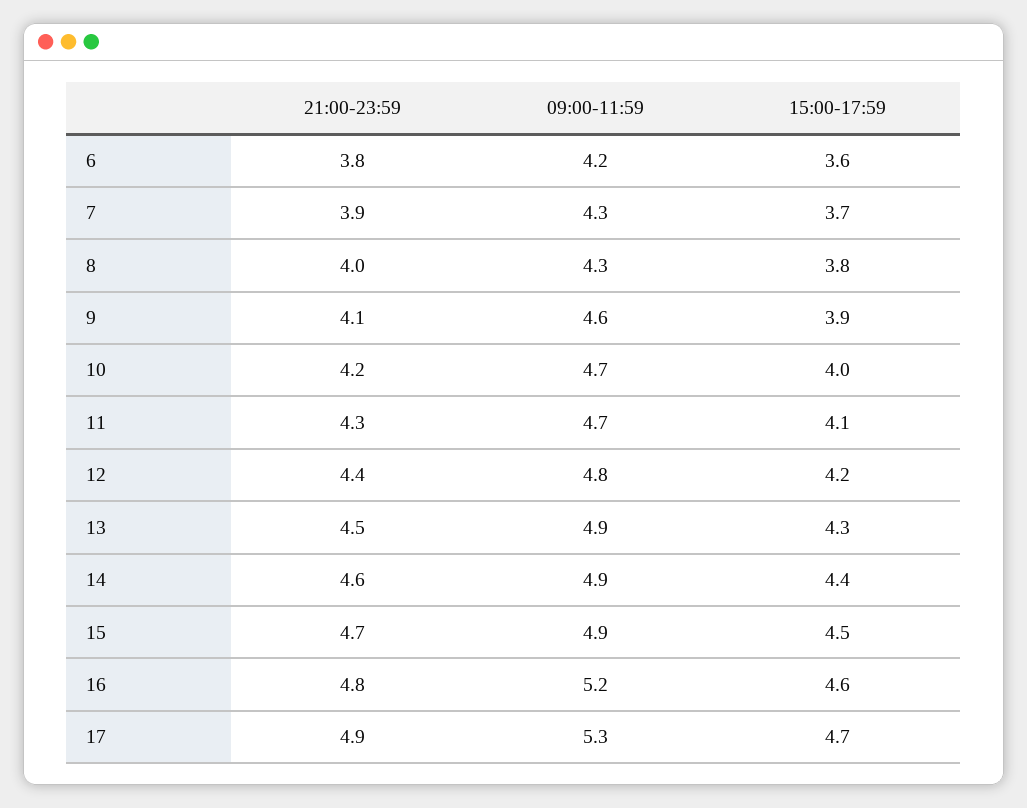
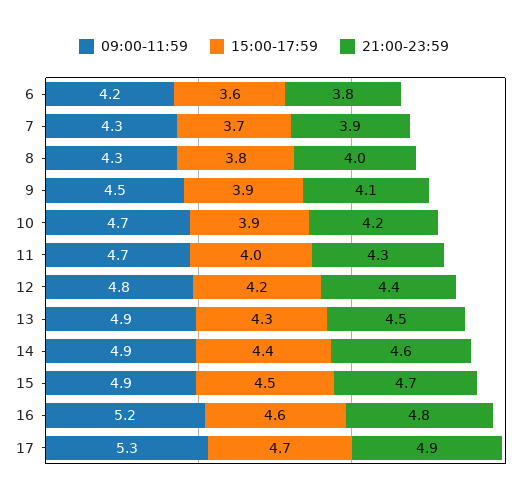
  {
    "21:00-23:59": {
      "6": 3.8,
      "7": 3.9,
      "8": 4,
      "9": 4.1,
      "10": 4.2,
      "11": 4.3,
      "12": 4.4,
      "13": 4.5,
      "14": 4.6,
      "15": 4.7,
      "16": 4.8,
      "17": 4.9
    },
    "09:00-11:59": {
      "6": 4.2,
      "7": 4.3,
      "8": 4.3,
-     "9": 4.6,
+     "9": 4.5,
      "10": 4.7,
      "11": 4.7,
      "12": 4.8,
      "13": 4.9,
      "14": 4.9,
      "15": 4.9,
      "16": 5.2,
      "17": 5.3
    },
    "15:00-17:59": {
      "6": 3.6,
      "7": 3.7,
      "8": 3.8,
      "9": 3.9,
-     "10": 4,
+     "10": 3.9,
-     "11": 4.1,
+     "11": 4,
      "12": 4.2,
      "13": 4.3,
      "14": 4.4,
      "15": 4.5,
      "16": 4.6,
      "17": 4.7
    }
  }

